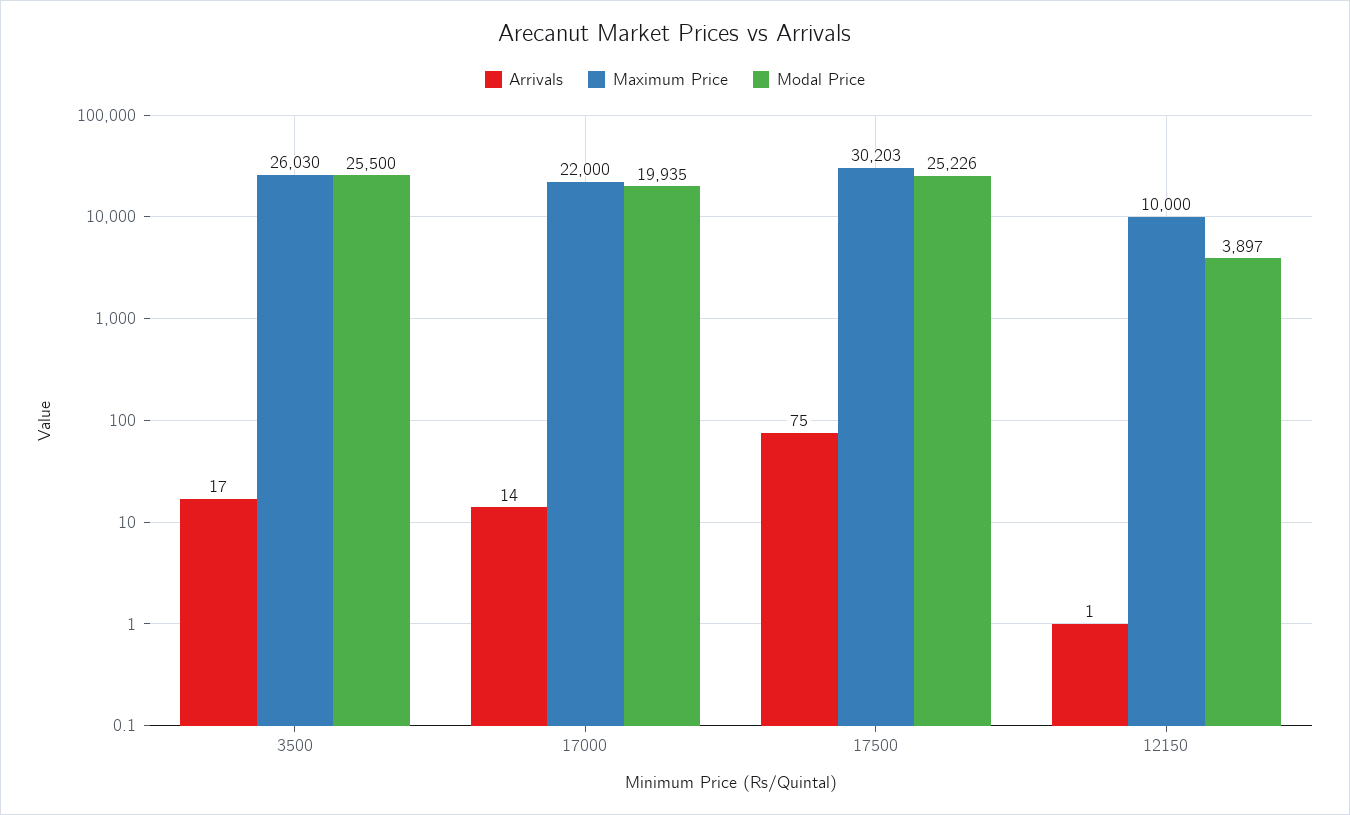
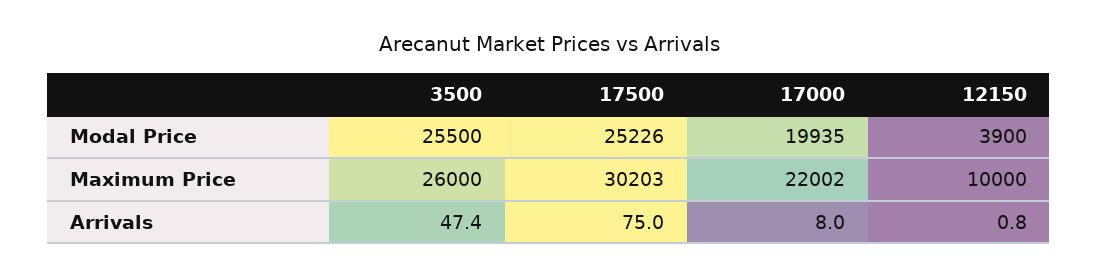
  {
    "Arrivals": {
-     "3500": 17,
+     "3500": 47.4,
-     "17000": 14,
+     "17000": 8,
      "17500": 75,
      "12150": 0.8
    },
    "Maximum Price": {
-     "3500": 26030,
+     "3500": 26000,
-     "17000": 22000,
+     "17000": 22002,
      "17500": 30203,
      "12150": 10000
    },
    "Modal Price": {
      "3500": 25500,
      "17000": 19935,
      "17500": 25226,
-     "12150": 3897
+     "12150": 3900
    }
  }

